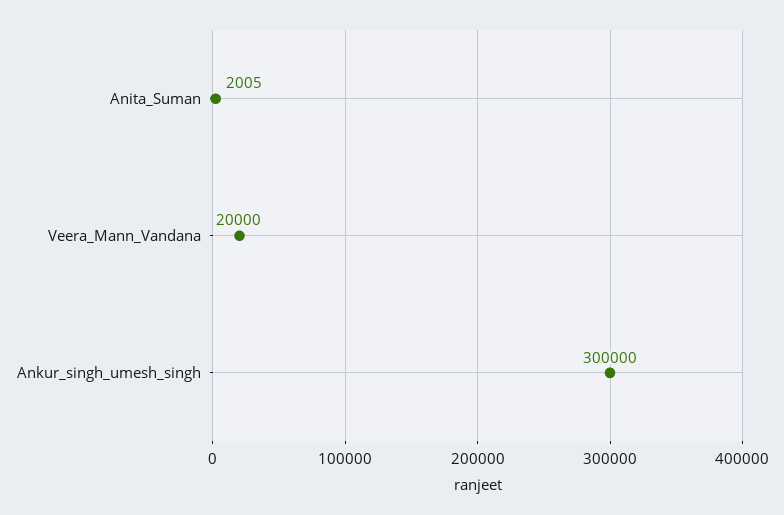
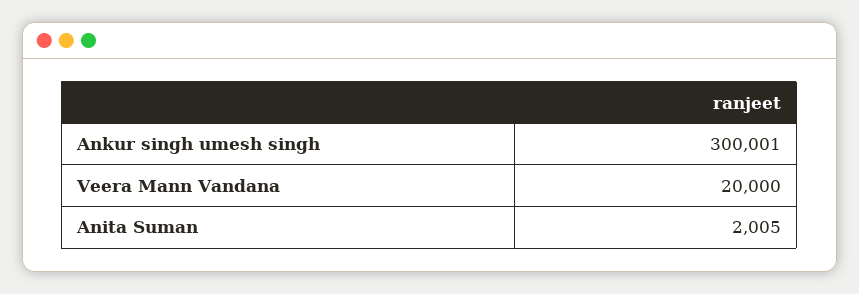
  {
    "Anita_Suman": 2005,
    "Veera_Mann_Vandana": 20000,
-   "Ankur_singh_umesh_singh": 300000
+   "Ankur_singh_umesh_singh": 300001
  }

